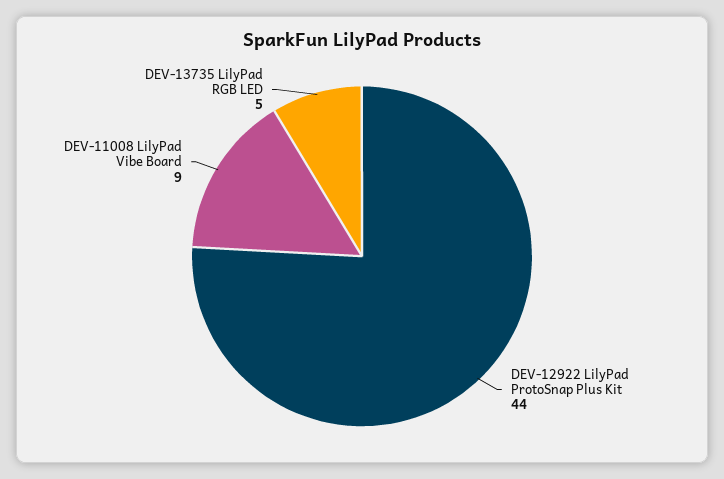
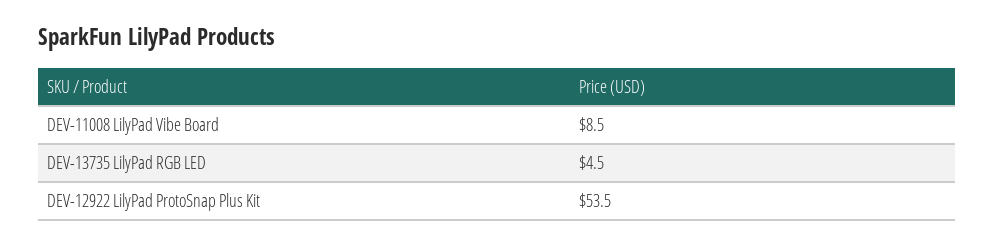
  {
-   "DEV-12922 LilyPad ProtoSnap Plus Kit": 44,
+   "DEV-12922 LilyPad ProtoSnap Plus Kit": 53.5,
    "DEV-11008 LilyPad Vibe Board": 8.5,
    "DEV-13735 LilyPad RGB LED": 4.5
  }

